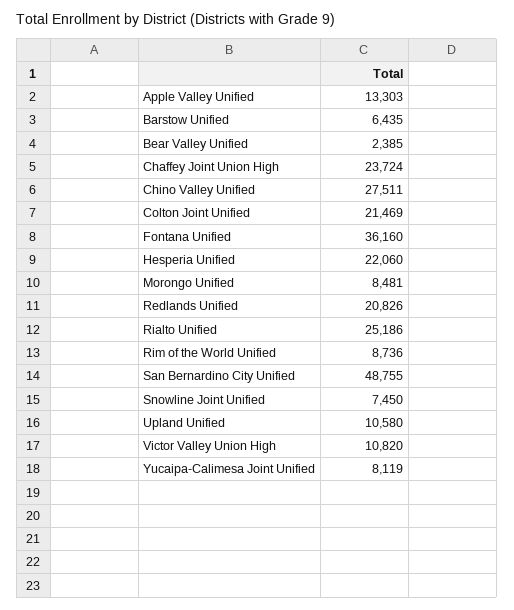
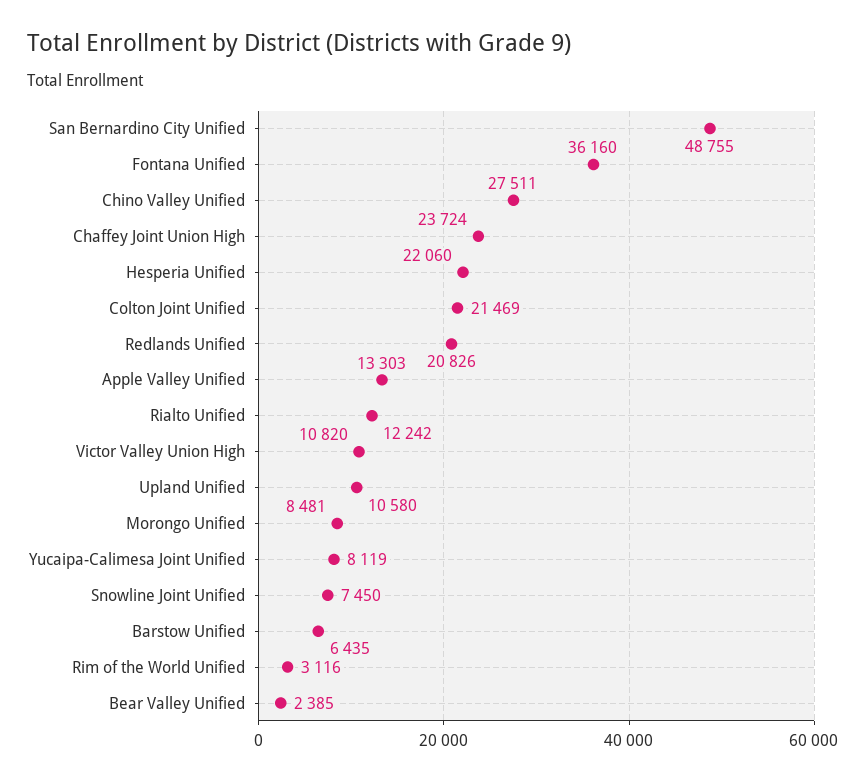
  {
    "Apple Valley Unified": 13303,
    "Barstow Unified": 6435,
    "Bear Valley Unified": 2385,
    "Chaffey Joint Union High": 23724,
    "Chino Valley Unified": 27511,
    "Colton Joint Unified": 21469,
    "Fontana Unified": 36160,
    "Hesperia Unified": 22060,
    "Morongo Unified": 8481,
    "Redlands Unified": 20826,
-   "Rialto Unified": 25186,
+   "Rialto Unified": 12242,
-   "Rim of the World Unified": 8736,
+   "Rim of the World Unified": 3116,
    "San Bernardino City Unified": 48755,
    "Snowline Joint Unified": 7450,
    "Upland Unified": 10580,
    "Victor Valley Union High": 10820,
    "Yucaipa-Calimesa Joint Unified": 8119
  }

